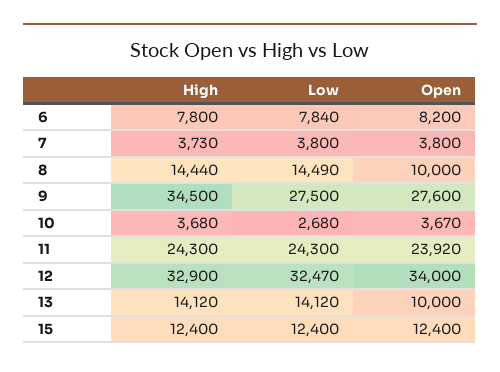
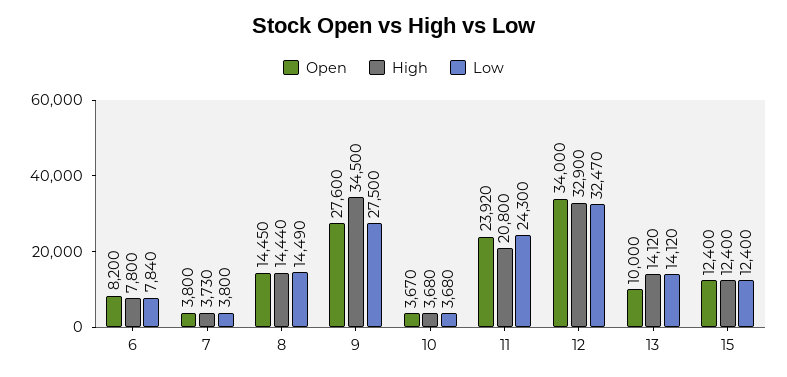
  {
    "High": {
      "6": 7800,
      "7": 3730,
      "8": 14440,
      "9": 34500,
      "10": 3680,
-     "11": 24300,
+     "11": 20800,
      "12": 32900,
      "13": 14120,
      "15": 12400
    },
    "Low": {
      "6": 7840,
      "7": 3800,
      "8": 14490,
      "9": 27500,
-     "10": 2680,
+     "10": 3680,
      "11": 24300,
      "12": 32470,
      "13": 14120,
      "15": 12400
    },
    "Open": {
      "6": 8200,
      "7": 3800,
-     "8": 10000,
+     "8": 14450,
      "9": 27600,
      "10": 3670,
      "11": 23920,
      "12": 34000,
      "13": 10000,
      "15": 12400
    }
  }

